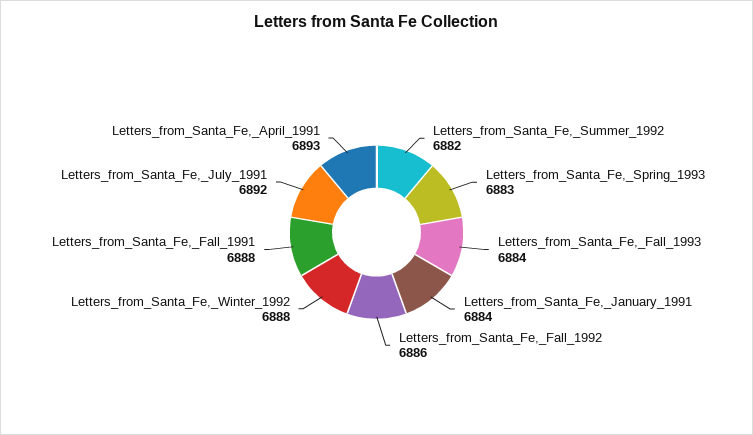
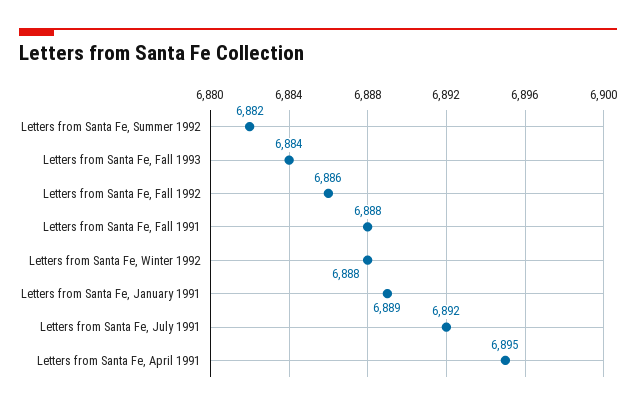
  {
    "Letters_from_Santa_Fe,_Summer_1992": 6882,
-   "Letters_from_Santa_Fe,_Spring_1993": 6883,
    "Letters_from_Santa_Fe,_Fall_1993": 6884,
-   "Letters_from_Santa_Fe,_January_1991": 6884,
+   "Letters_from_Santa_Fe,_January_1991": 6889,
    "Letters_from_Santa_Fe,_Fall_1992": 6886,
    "Letters_from_Santa_Fe,_Winter_1992": 6888,
    "Letters_from_Santa_Fe,_Fall_1991": 6888,
    "Letters_from_Santa_Fe,_July_1991": 6892,
-   "Letters_from_Santa_Fe,_April_1991": 6893
+   "Letters_from_Santa_Fe,_April_1991": 6895
  }

